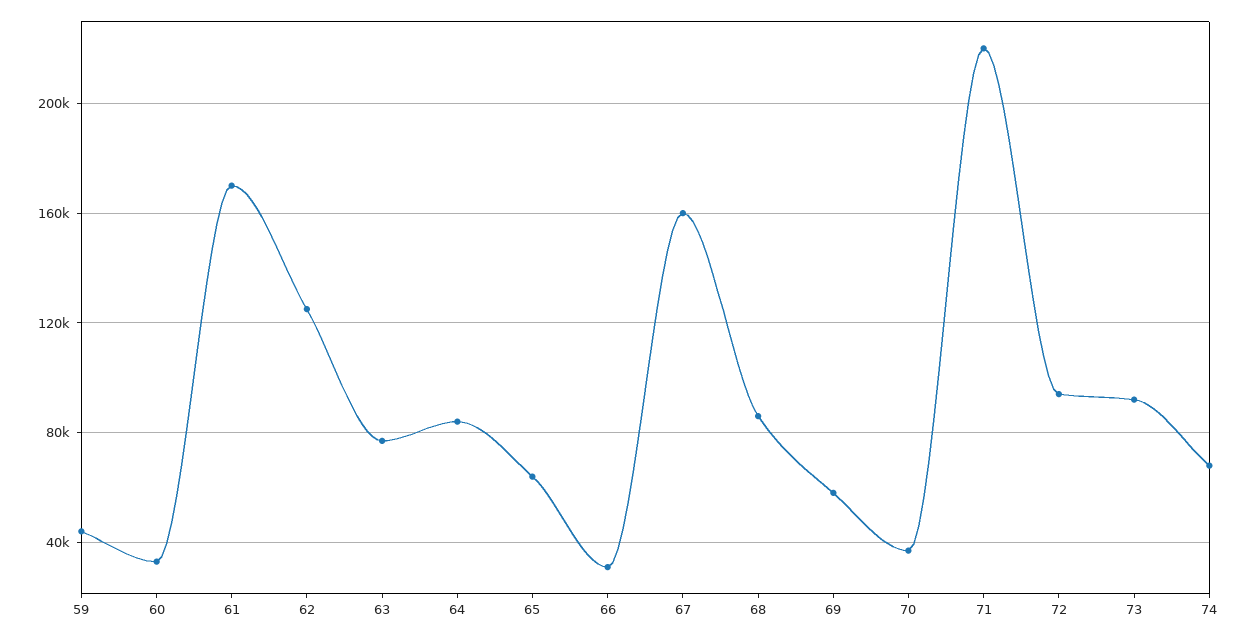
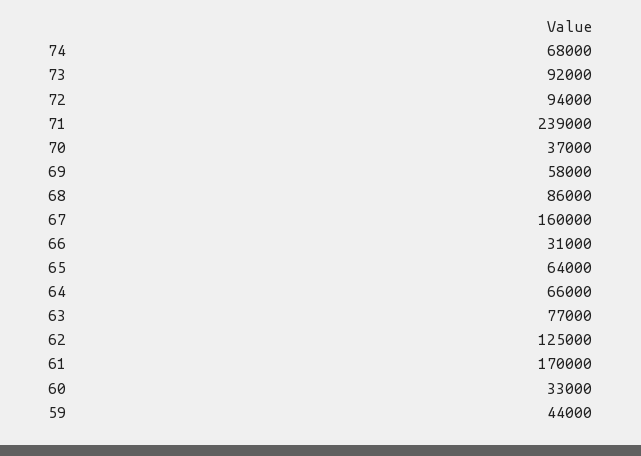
  {
    "59": 44000,
    "60": 33000,
    "61": 170000,
    "62": 125000,
    "63": 77000,
-   "64": 85000,
+   "64": 66000,
    "65": 64000,
    "66": 31000,
    "67": 160000,
    "68": 86000,
    "69": 58000,
    "70": 37000,
-   "71": 220000,
+   "71": 239000,
    "72": 94000,
    "73": 92000,
    "74": 68000
  }

